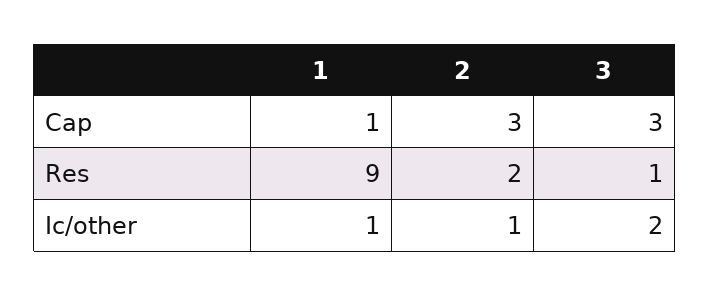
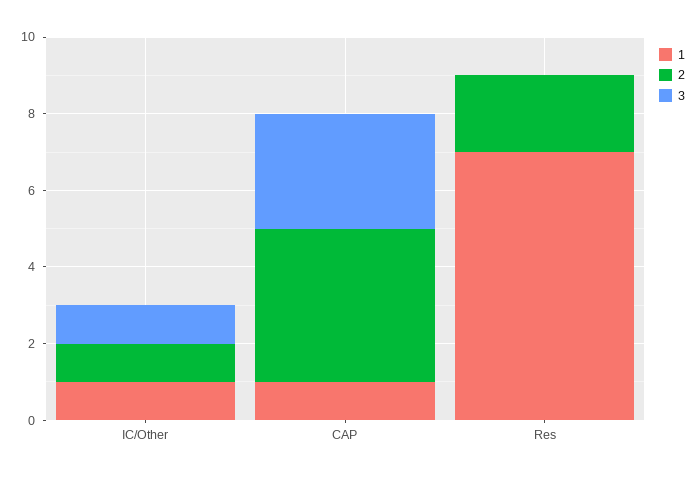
  {
    "1": {
      "Cap": 1,
-     "Res": 9,
+     "Res": 7,
      "Ic/other": 1
    },
    "2": {
-     "Cap": 3,
+     "Cap": 4,
      "Res": 2,
      "Ic/other": 1
    },
    "3": {
      "Cap": 3,
-     "Res": 1,
+     "Res": 0,
-     "Ic/other": 2
+     "Ic/other": 1
    }
  }

